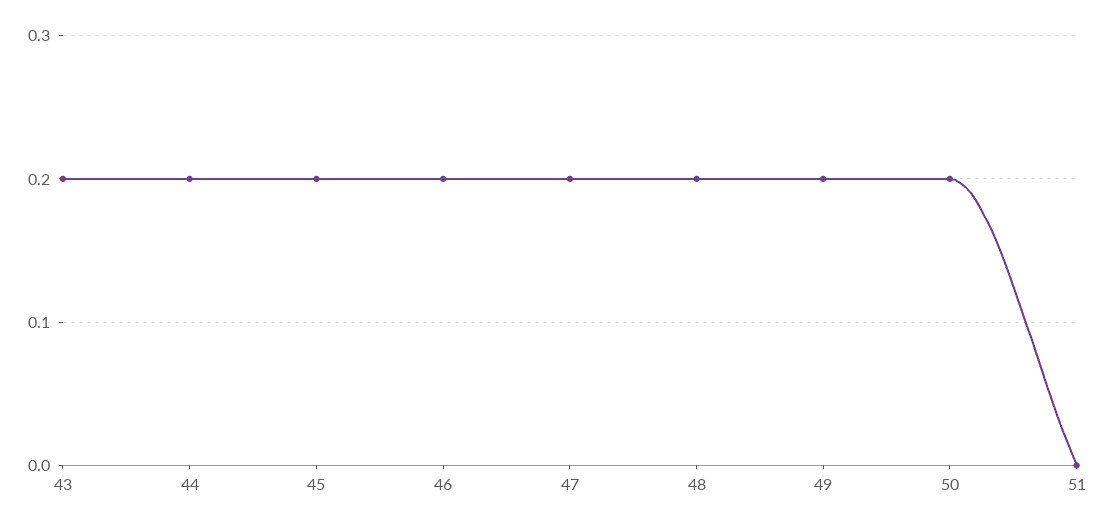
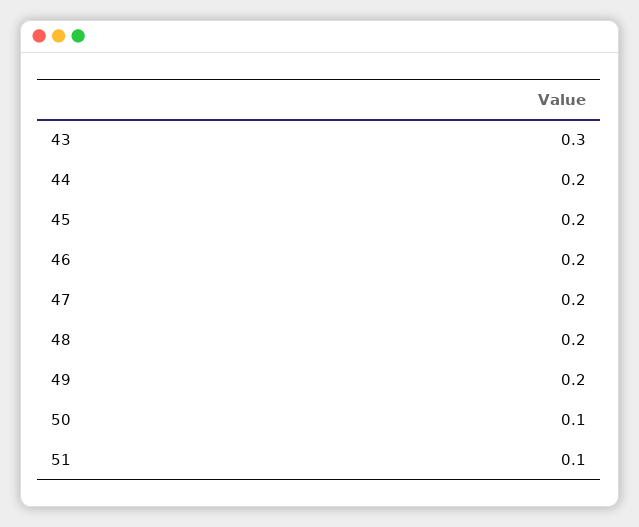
  {
-   "43": 0.2,
+   "43": 0.3,
    "44": 0.2,
    "45": 0.2,
    "46": 0.2,
    "47": 0.2,
    "48": 0.2,
    "49": 0.2,
-   "50": 0.2,
+   "50": 0.1,
-   "51": 0
+   "51": 0.1
  }

